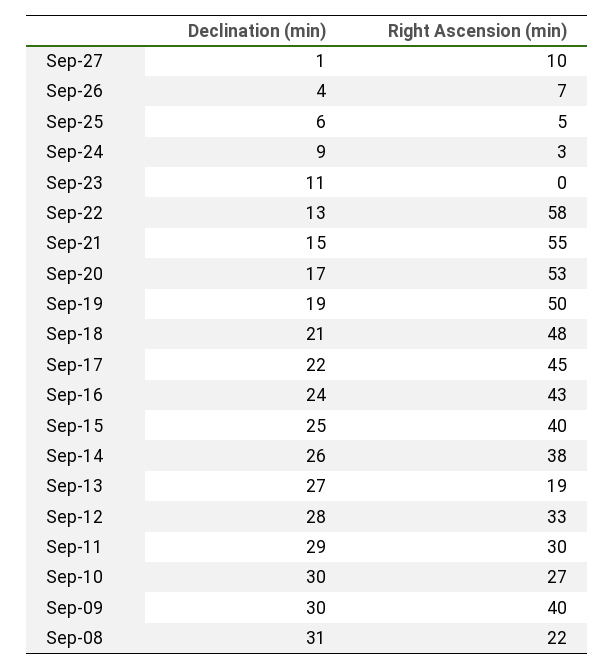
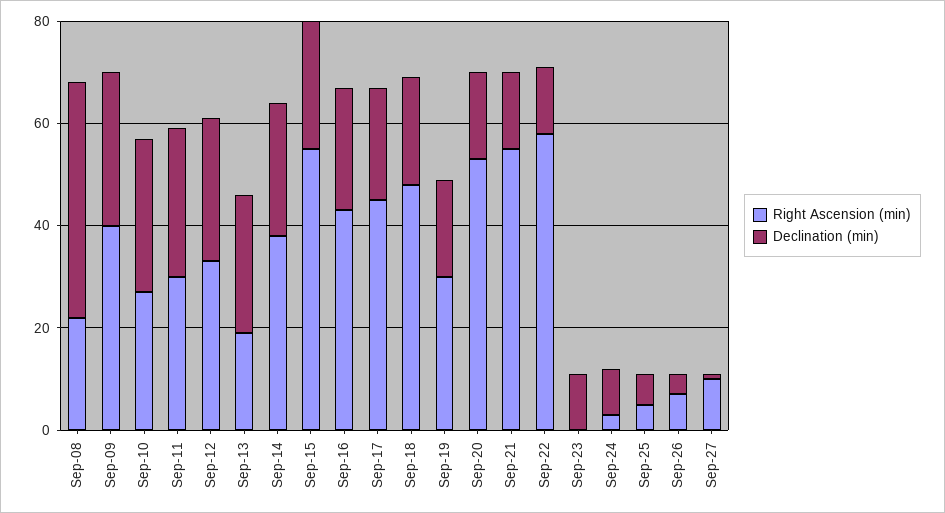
  {
    "Declination (min)": {
      "Sep-27": 1,
      "Sep-26": 4,
      "Sep-25": 6,
      "Sep-24": 9,
      "Sep-23": 11,
      "Sep-22": 13,
      "Sep-21": 15,
      "Sep-20": 17,
      "Sep-19": 19,
      "Sep-18": 21,
      "Sep-17": 22,
      "Sep-16": 24,
      "Sep-15": 25,
      "Sep-14": 26,
      "Sep-13": 27,
      "Sep-12": 28,
      "Sep-11": 29,
      "Sep-10": 30,
      "Sep-09": 30,
-     "Sep-08": 31
+     "Sep-08": 45
    },
    "Right Ascension (min)": {
      "Sep-27": 10,
      "Sep-26": 7,
      "Sep-25": 5,
      "Sep-24": 3,
      "Sep-23": 0,
      "Sep-22": 58,
      "Sep-21": 55,
      "Sep-20": 53,
-     "Sep-19": 50,
+     "Sep-19": 30,
      "Sep-18": 48,
      "Sep-17": 45,
      "Sep-16": 43,
-     "Sep-15": 40,
+     "Sep-15": 55,
      "Sep-14": 38,
      "Sep-13": 19,
      "Sep-12": 33,
      "Sep-11": 30,
      "Sep-10": 27,
      "Sep-09": 40,
      "Sep-08": 22
    }
  }

